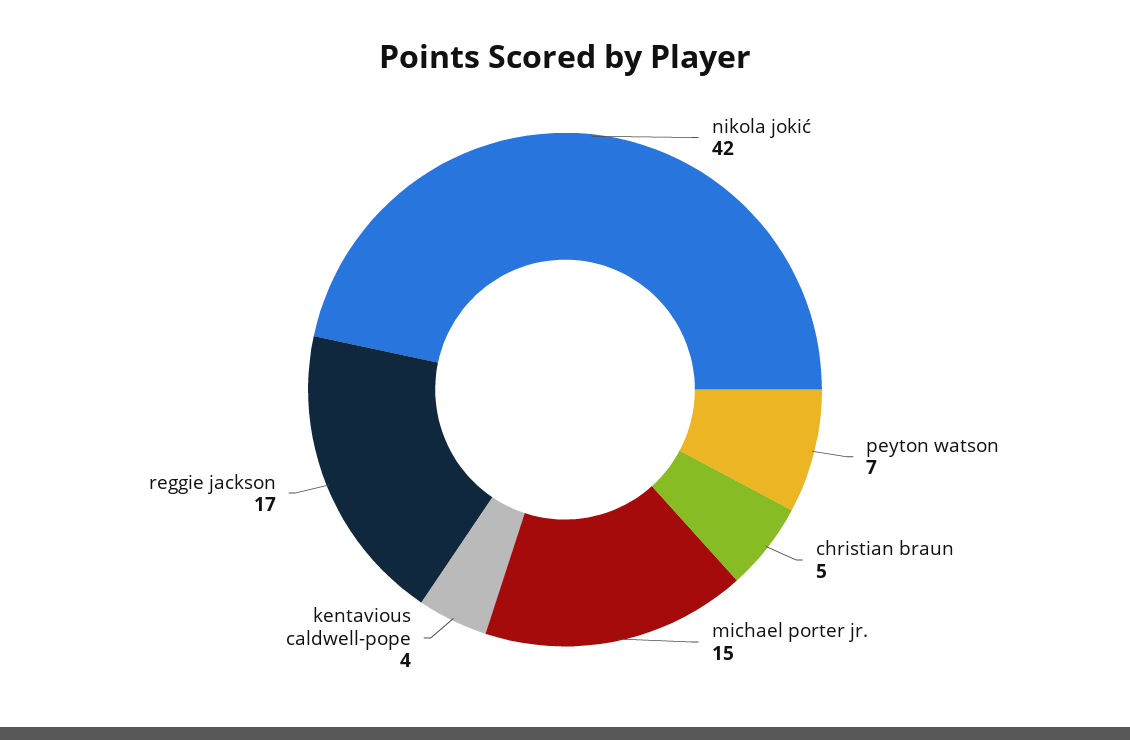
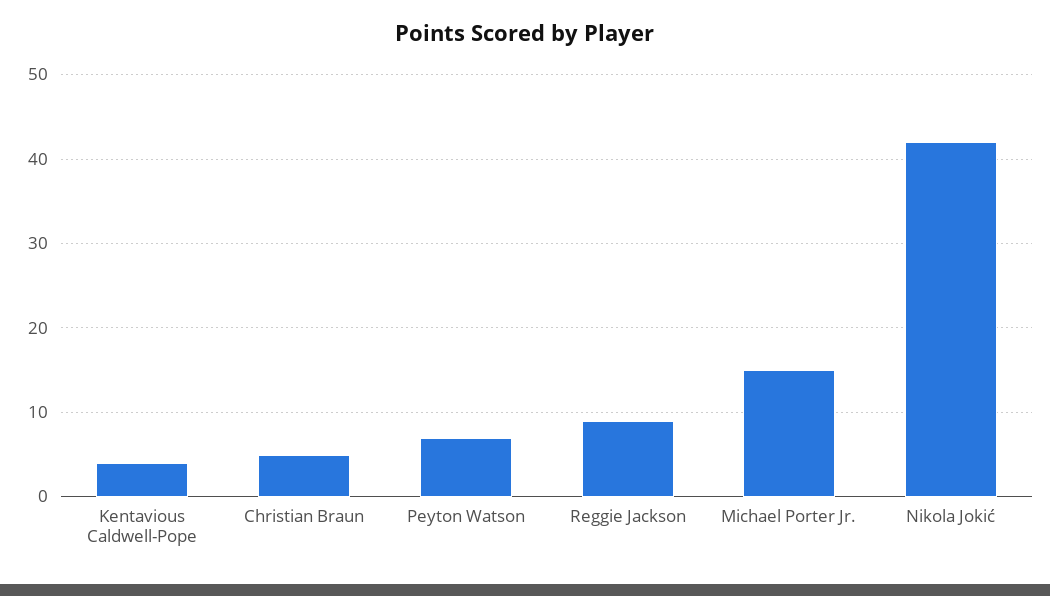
  {
    "nikola jokić": 42,
    "peyton watson": 7,
    "christian braun": 5,
    "michael porter jr.": 15,
    "kentavious caldwell-pope": 4,
-   "reggie jackson": 17
+   "reggie jackson": 9
  }

